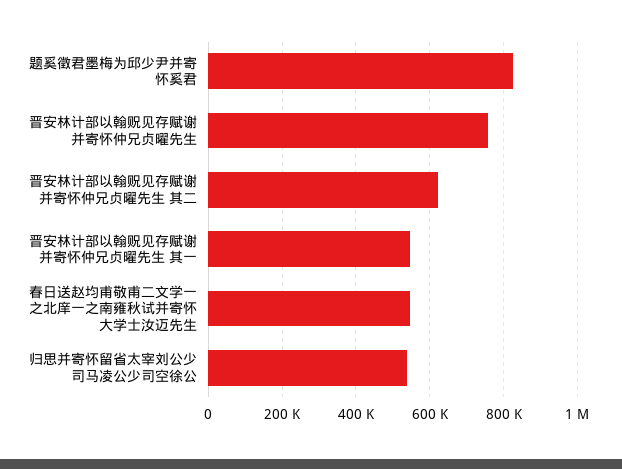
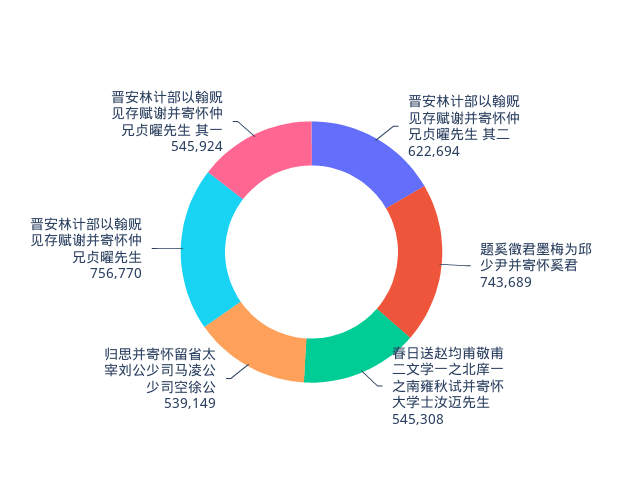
  {
-   "题奚徵君墨梅为邱少尹并寄怀奚君": 820000,
+   "题奚徵君墨梅为邱少尹并寄怀奚君": 743689,
    "晋安林计部以翰贶见存赋谢并寄怀仲兄贞曜先生": 756770,
    "晋安林计部以翰贶见存赋谢并寄怀仲兄贞曜先生 其二": 622694,
    "晋安林计部以翰贶见存赋谢并寄怀仲兄贞曜先生 其一": 545924,
    "春日送赵均甫敬甫二文学一之北庠一之南雍秋试并寄怀大学士汝迈先生": 545308,
    "归思并寄怀留省太宰刘公少司马凌公少司空徐公": 539149
  }

